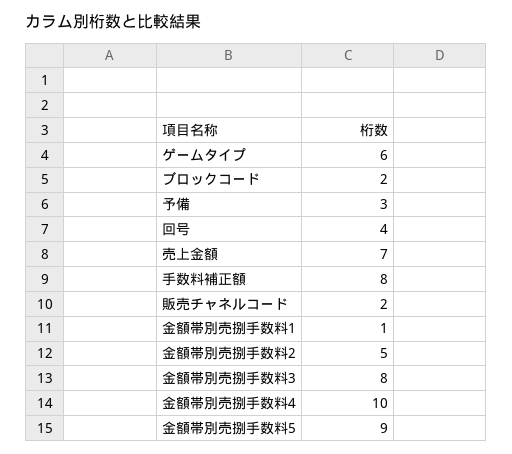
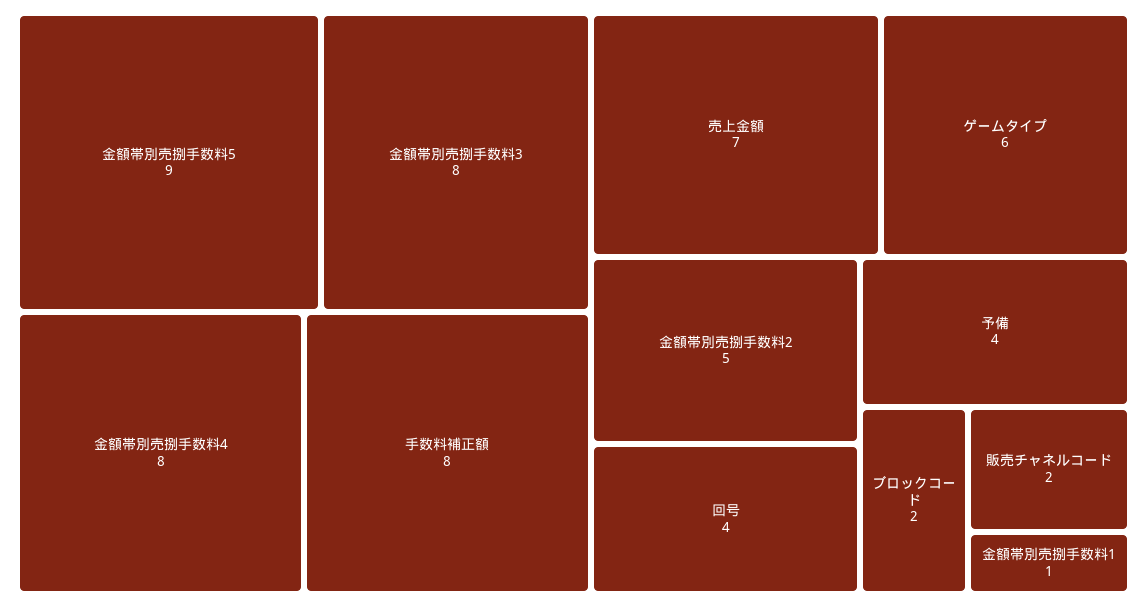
  {
    "ゲームタイプ": 6,
    "ブロックコード": 2,
-   "予備": 3,
+   "予備": 4,
    "回号": 4,
    "売上金額": 7,
    "手数料補正額": 8,
    "販売チャネルコード": 2,
    "金額帯別売捌手数料1": 1,
    "金額帯別売捌手数料2": 5,
    "金額帯別売捌手数料3": 8,
-   "金額帯別売捌手数料4": 10,
+   "金額帯別売捌手数料4": 8,
    "金額帯別売捌手数料5": 9
  }

